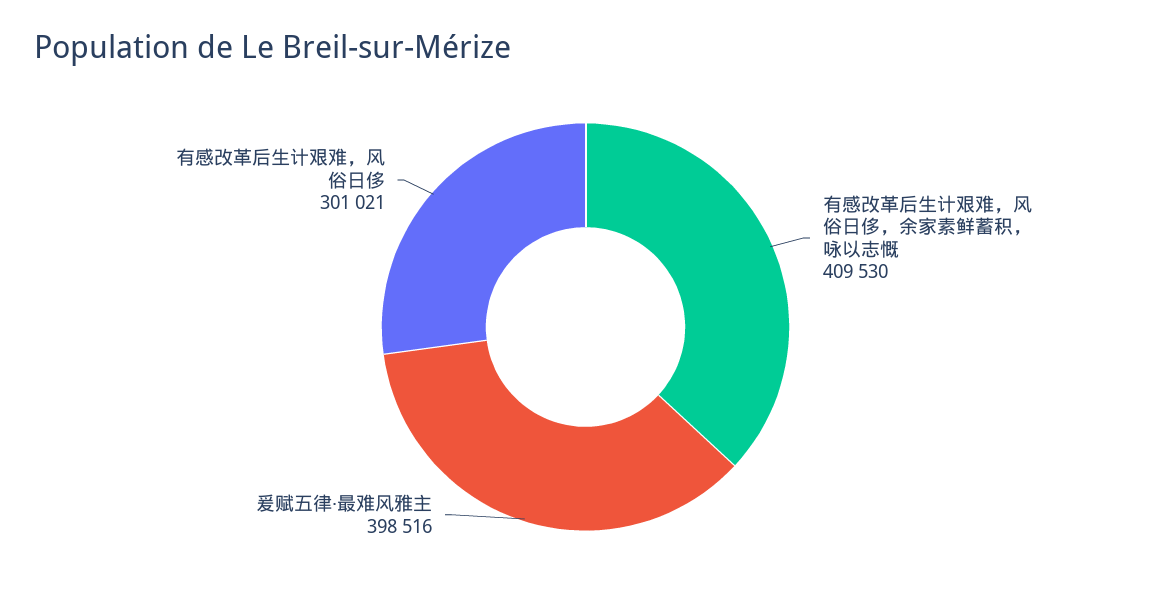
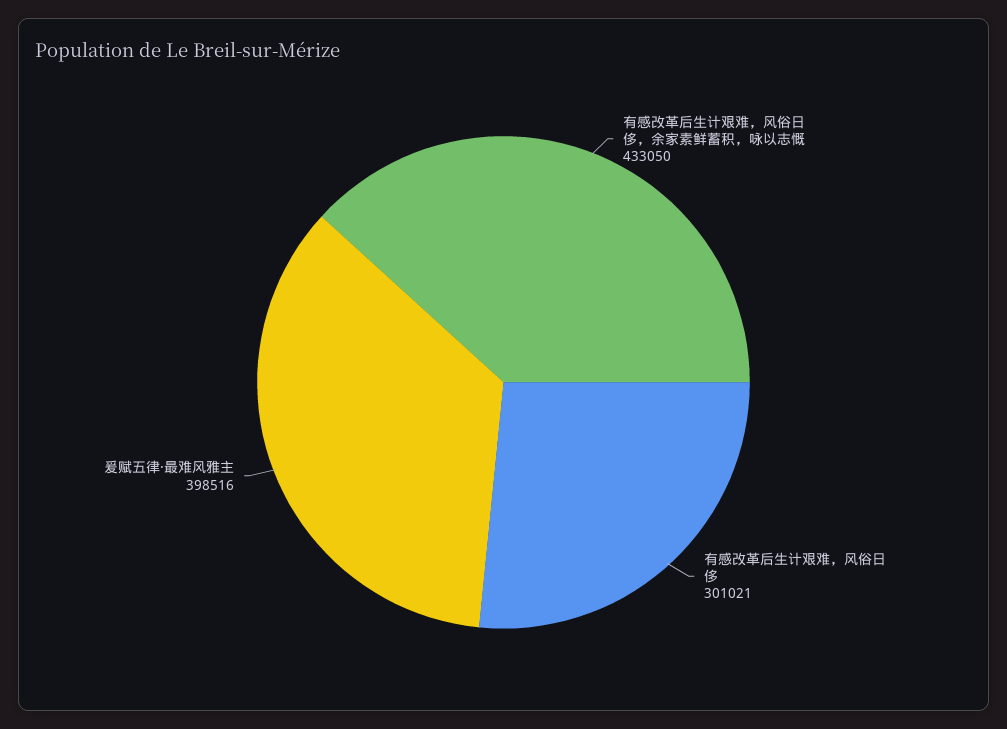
  {
-   "有感改革后生计艰难，风俗日侈，余家素鲜蓄积，咏以志慨": 409530,
+   "有感改革后生计艰难，风俗日侈，余家素鲜蓄积，咏以志慨": 433050,
    "爰赋五律·最难风雅主": 398516,
    "有感改革后生计艰难，风俗日侈": 301021
  }

